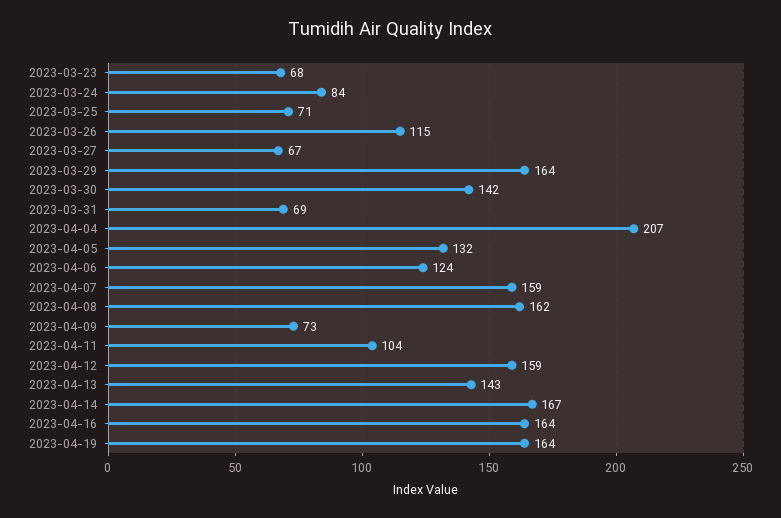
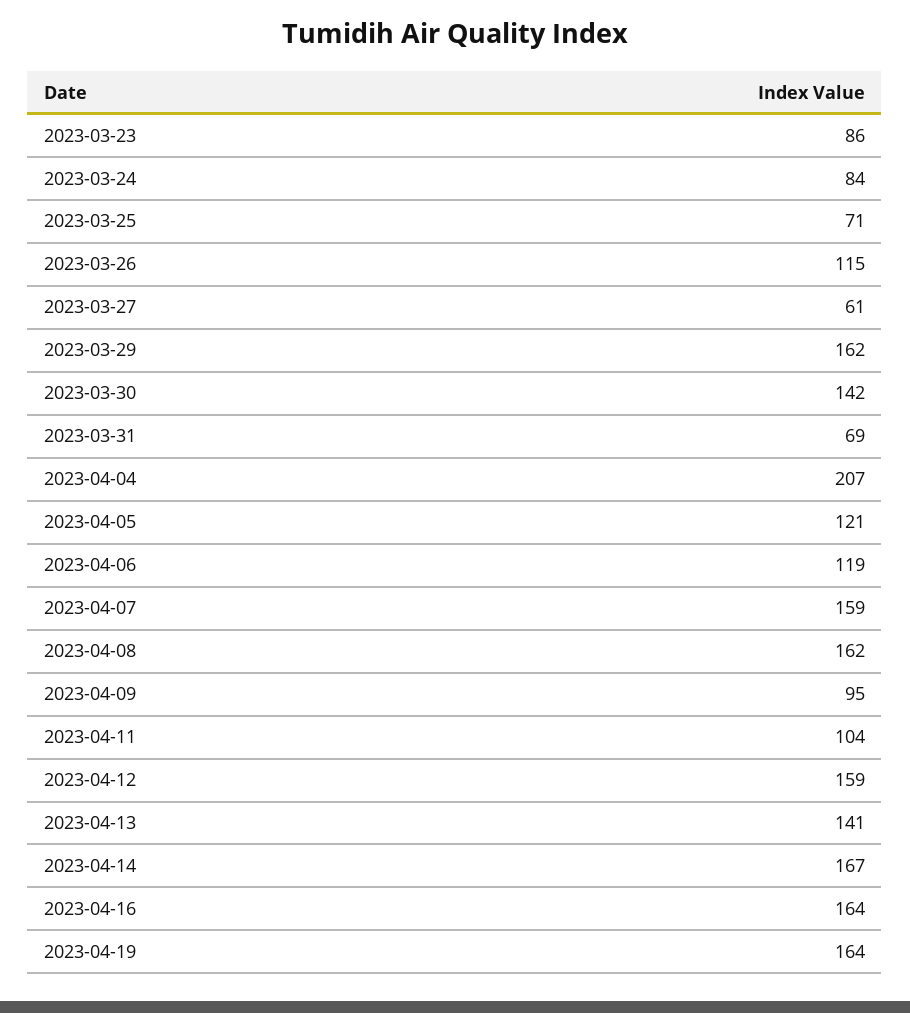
  {
-   "2023-03-23": 68,
+   "2023-03-23": 86,
    "2023-03-24": 84,
    "2023-03-25": 71,
    "2023-03-26": 115,
-   "2023-03-27": 67,
+   "2023-03-27": 61,
-   "2023-03-29": 164,
+   "2023-03-29": 162,
    "2023-03-30": 142,
    "2023-03-31": 69,
    "2023-04-04": 207,
-   "2023-04-05": 132,
+   "2023-04-05": 121,
-   "2023-04-06": 124,
+   "2023-04-06": 119,
    "2023-04-07": 159,
    "2023-04-08": 162,
-   "2023-04-09": 73,
+   "2023-04-09": 95,
    "2023-04-11": 104,
    "2023-04-12": 159,
-   "2023-04-13": 143,
+   "2023-04-13": 141,
    "2023-04-14": 167,
    "2023-04-16": 164,
    "2023-04-19": 164
  }

